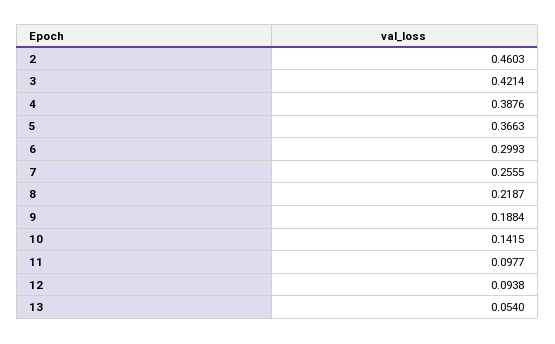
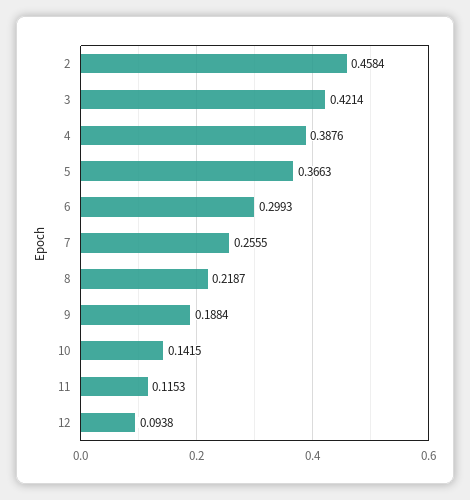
  {
-   "2": 0.4603,
+   "2": 0.4584,
    "3": 0.4214,
    "4": 0.3876,
    "5": 0.3663,
    "6": 0.2993,
    "7": 0.2555,
    "8": 0.2187,
    "9": 0.1884,
    "10": 0.1415,
-   "11": 0.0977,
+   "11": 0.1153,
-   "12": 0.0938,
+   "12": 0.0938
-   "13": 0.054
  }

